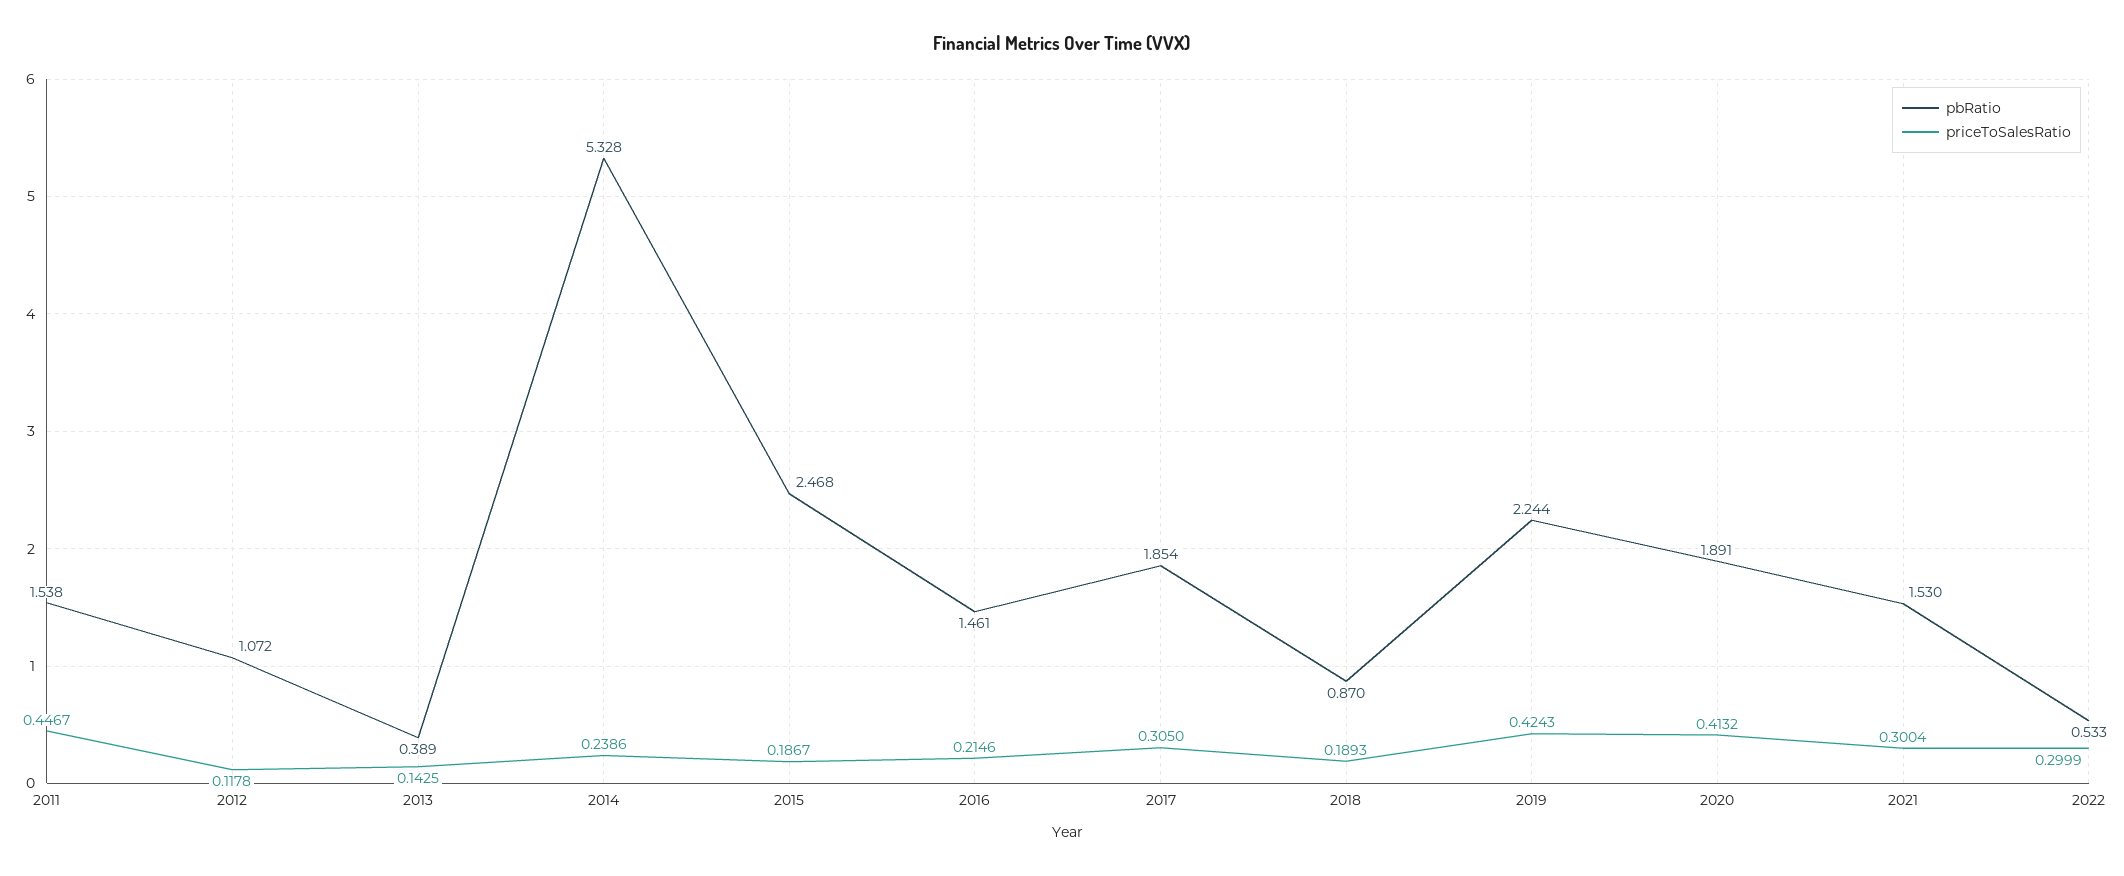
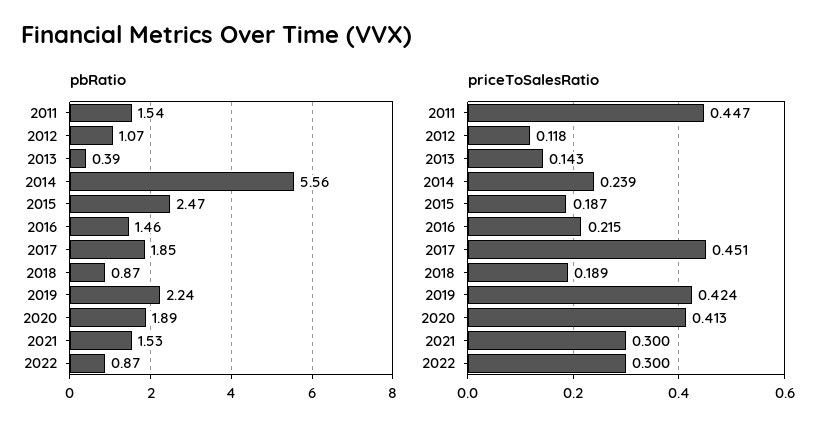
  {
    "pbRatio": {
      "2011": 1.538,
      "2012": 1.072,
      "2013": 0.389,
-     "2014": 5.328,
+     "2014": 5.56,
      "2015": 2.468,
      "2016": 1.461,
      "2017": 1.854,
      "2018": 0.87,
      "2019": 2.244,
      "2020": 1.891,
      "2021": 1.53,
-     "2022": 0.533
+     "2022": 0.87
    },
    "priceToSalesRatio": {
      "2011": 0.4467,
      "2012": 0.1178,
      "2013": 0.1425,
      "2014": 0.2386,
      "2015": 0.1867,
      "2016": 0.2146,
-     "2017": 0.305,
+     "2017": 0.451,
      "2018": 0.1893,
      "2019": 0.4243,
      "2020": 0.4132,
      "2021": 0.3004,
      "2022": 0.2999
    }
  }

